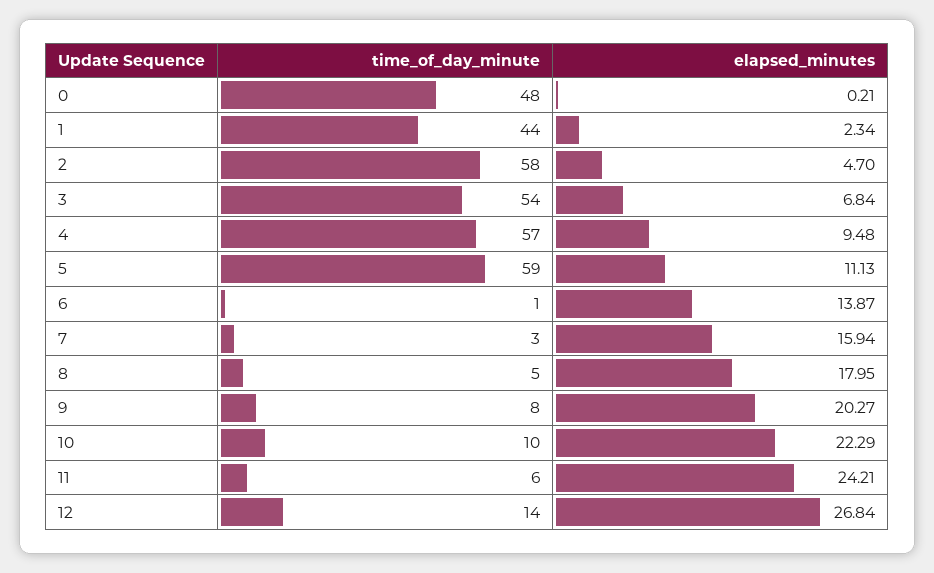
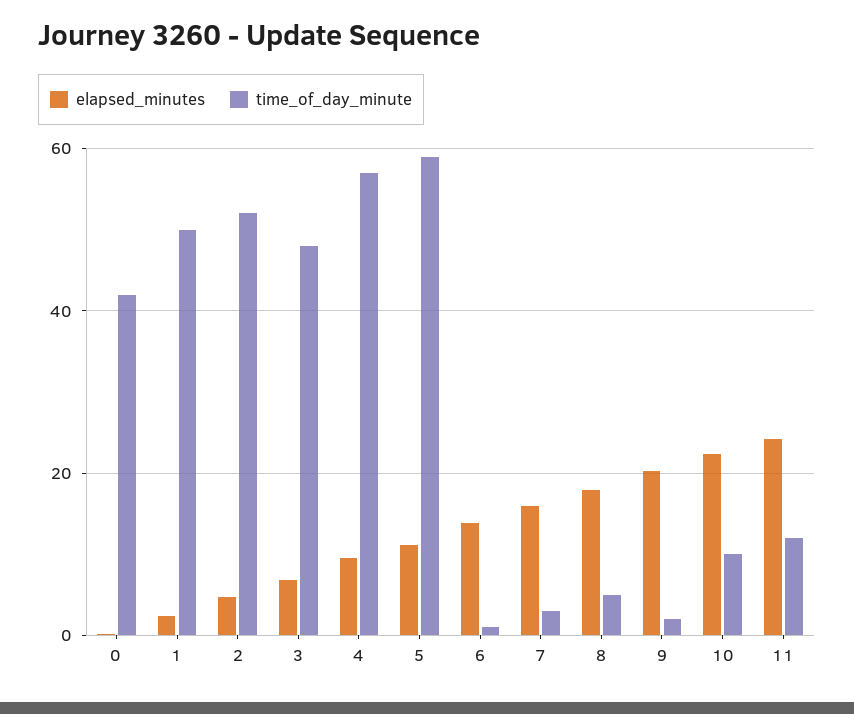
  {
    "time_of_day_minute": {
-     "0": 48,
+     "0": 42,
-     "1": 44,
+     "1": 50,
-     "2": 58,
+     "2": 52,
-     "3": 54,
+     "3": 48,
      "4": 57,
      "5": 59,
      "6": 1,
      "7": 3,
      "8": 5,
-     "9": 8,
+     "9": 2,
      "10": 10,
-     "11": 6,
+     "11": 12
-     "12": 14
    },
    "elapsed_minutes": {
      "0": 0.21,
      "1": 2.34,
      "2": 4.7,
      "3": 6.84,
      "4": 9.48,
      "5": 11.13,
      "6": 13.87,
      "7": 15.94,
      "8": 17.95,
      "9": 20.27,
      "10": 22.29,
-     "11": 24.21,
+     "11": 24.21
-     "12": 26.84
    }
  }

